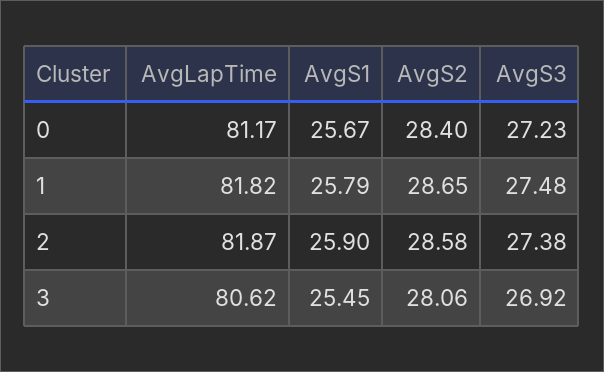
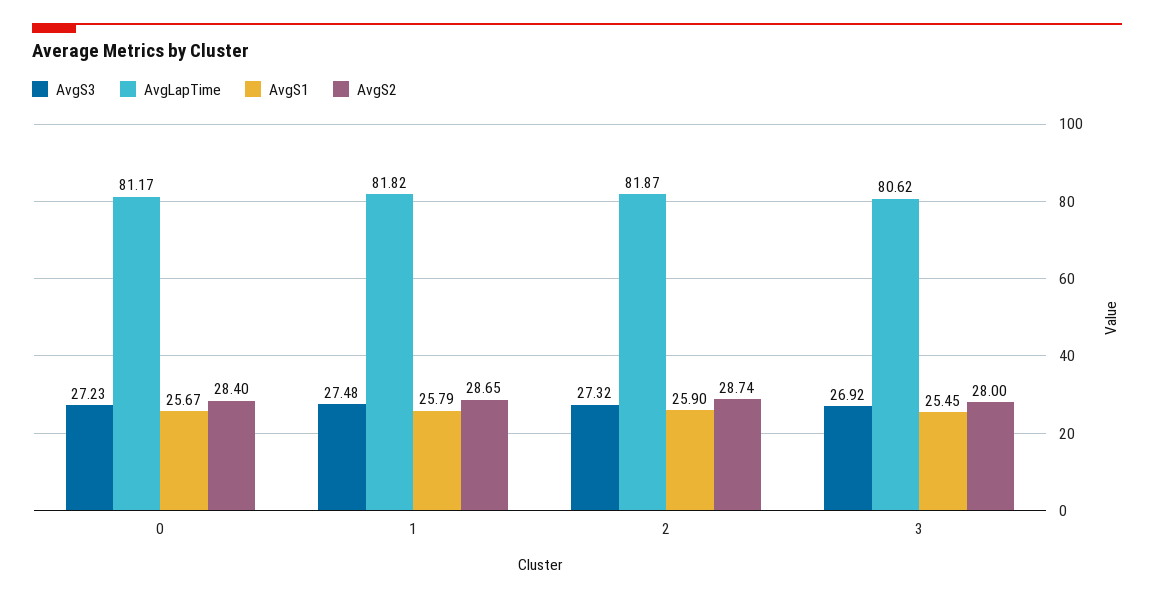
  {
    "AvgLapTime": {
      "0": 81.17,
      "1": 81.82,
      "2": 81.87,
      "3": 80.62
    },
    "AvgS1": {
      "0": 25.67,
      "1": 25.79,
      "2": 25.9,
      "3": 25.45
    },
    "AvgS2": {
      "0": 28.4,
      "1": 28.65,
-     "2": 28.58,
+     "2": 28.74,
-     "3": 28.06
+     "3": 28
    },
    "AvgS3": {
      "0": 27.23,
      "1": 27.48,
-     "2": 27.38,
+     "2": 27.32,
      "3": 26.92
    }
  }

